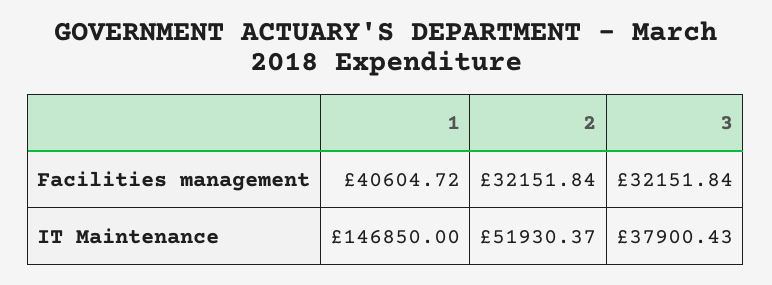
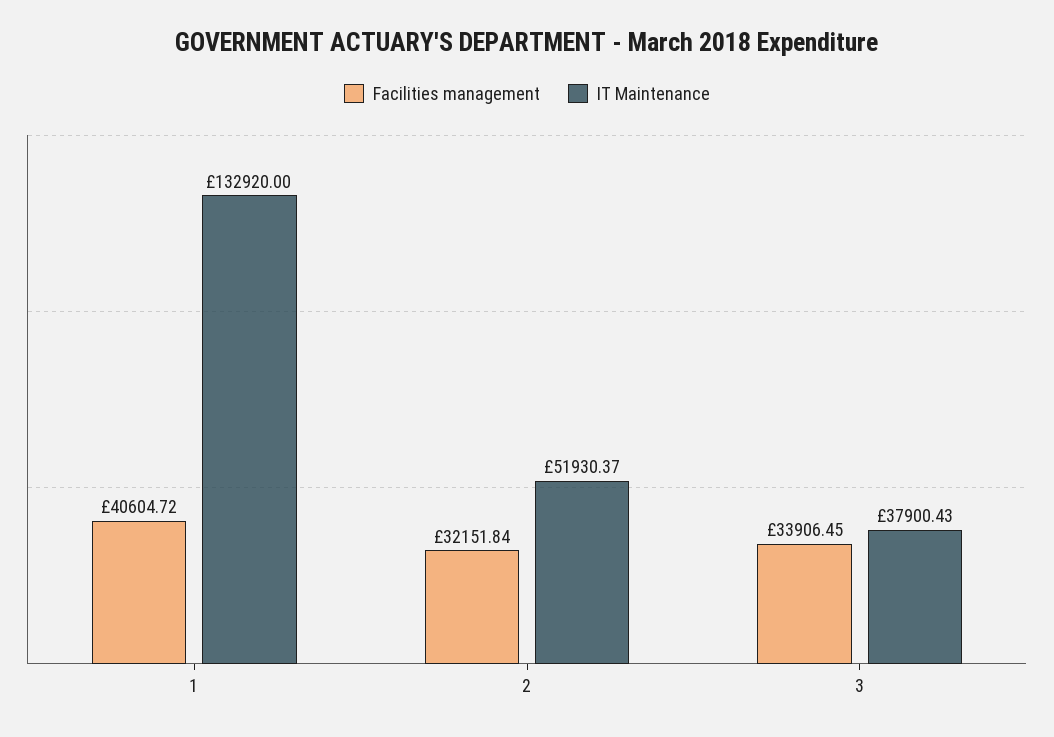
  {
    "Facilities management": {
      "1": 40604.72,
      "2": 32151.84,
-     "3": 32151.84
+     "3": 33906.45
    },
    "IT Maintenance": {
-     "1": 146850,
+     "1": 132920,
      "2": 51930.37,
      "3": 37900.43
    }
  }

